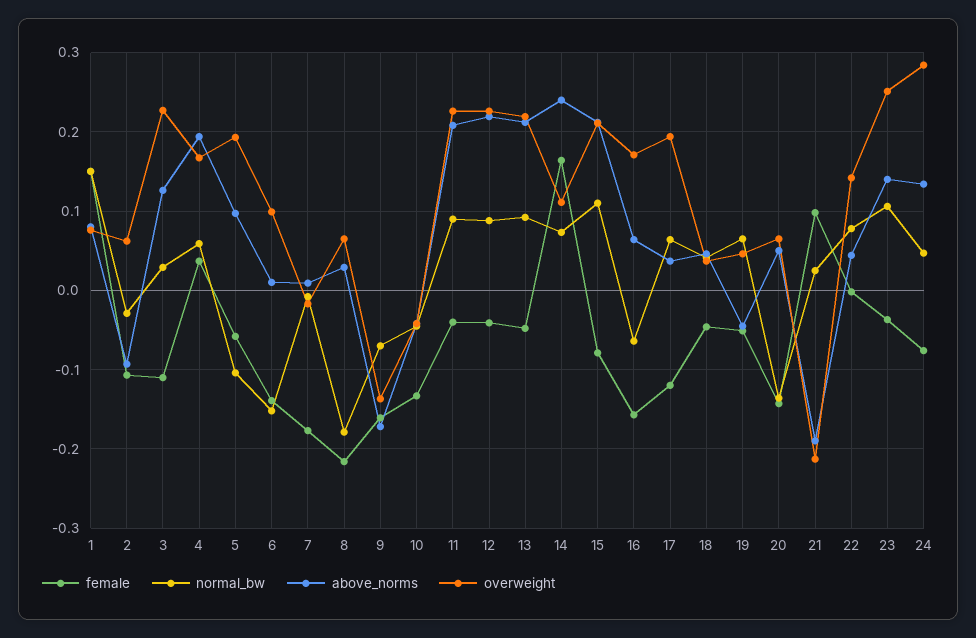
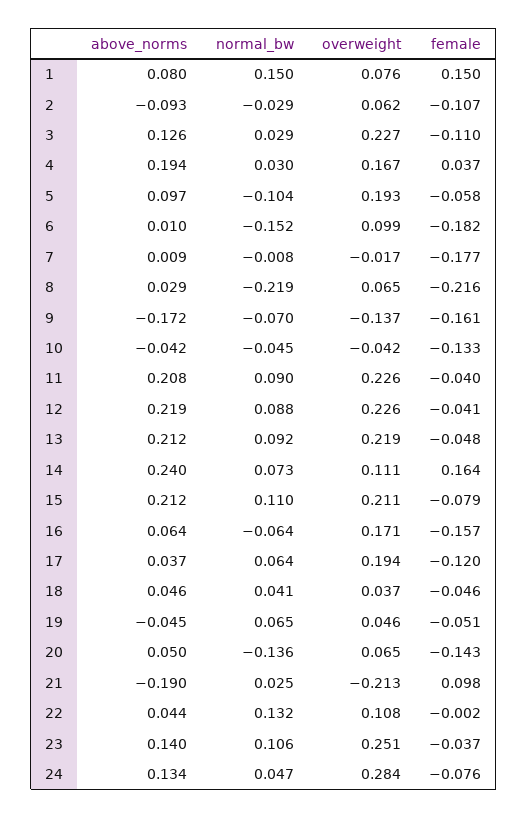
  {
    "female": {
      "1": 0.15,
      "2": -0.107,
      "3": -0.11,
      "4": 0.037,
      "5": -0.058,
-     "6": -0.14,
+     "6": -0.182,
      "7": -0.177,
      "8": -0.216,
      "9": -0.161,
      "10": -0.133,
      "11": -0.04,
      "12": -0.041,
      "13": -0.048,
      "14": 0.164,
      "15": -0.079,
      "16": -0.157,
      "17": -0.12,
      "18": -0.046,
      "19": -0.051,
      "20": -0.143,
      "21": 0.098,
      "22": -0.002,
      "23": -0.037,
      "24": -0.076
    },
    "normal_bw": {
      "1": 0.15,
      "2": -0.029,
      "3": 0.029,
-     "4": 0.06,
+     "4": 0.03,
      "5": -0.104,
      "6": -0.152,
      "7": -0.008,
-     "8": -0.18,
+     "8": -0.219,
      "9": -0.07,
      "10": -0.045,
      "11": 0.09,
      "12": 0.088,
      "13": 0.092,
      "14": 0.073,
      "15": 0.11,
      "16": -0.064,
      "17": 0.064,
      "18": 0.041,
      "19": 0.065,
      "20": -0.136,
      "21": 0.025,
-     "22": 0.08,
+     "22": 0.132,
      "23": 0.106,
      "24": 0.047
    },
    "above_norms": {
      "1": 0.08,
      "2": -0.093,
      "3": 0.126,
      "4": 0.194,
      "5": 0.097,
      "6": 0.01,
      "7": 0.009,
      "8": 0.029,
      "9": -0.172,
      "10": -0.042,
      "11": 0.208,
      "12": 0.219,
      "13": 0.212,
      "14": 0.24,
      "15": 0.212,
      "16": 0.064,
      "17": 0.037,
      "18": 0.046,
      "19": -0.045,
      "20": 0.05,
      "21": -0.19,
      "22": 0.044,
      "23": 0.14,
      "24": 0.134
    },
    "overweight": {
      "1": 0.076,
      "2": 0.062,
      "3": 0.227,
      "4": 0.167,
      "5": 0.193,
      "6": 0.099,
      "7": -0.017,
      "8": 0.065,
      "9": -0.137,
      "10": -0.042,
      "11": 0.226,
      "12": 0.226,
      "13": 0.219,
      "14": 0.111,
      "15": 0.211,
      "16": 0.171,
      "17": 0.194,
      "18": 0.037,
      "19": 0.046,
      "20": 0.065,
      "21": -0.213,
-     "22": 0.14,
+     "22": 0.108,
      "23": 0.251,
      "24": 0.284
    }
  }

